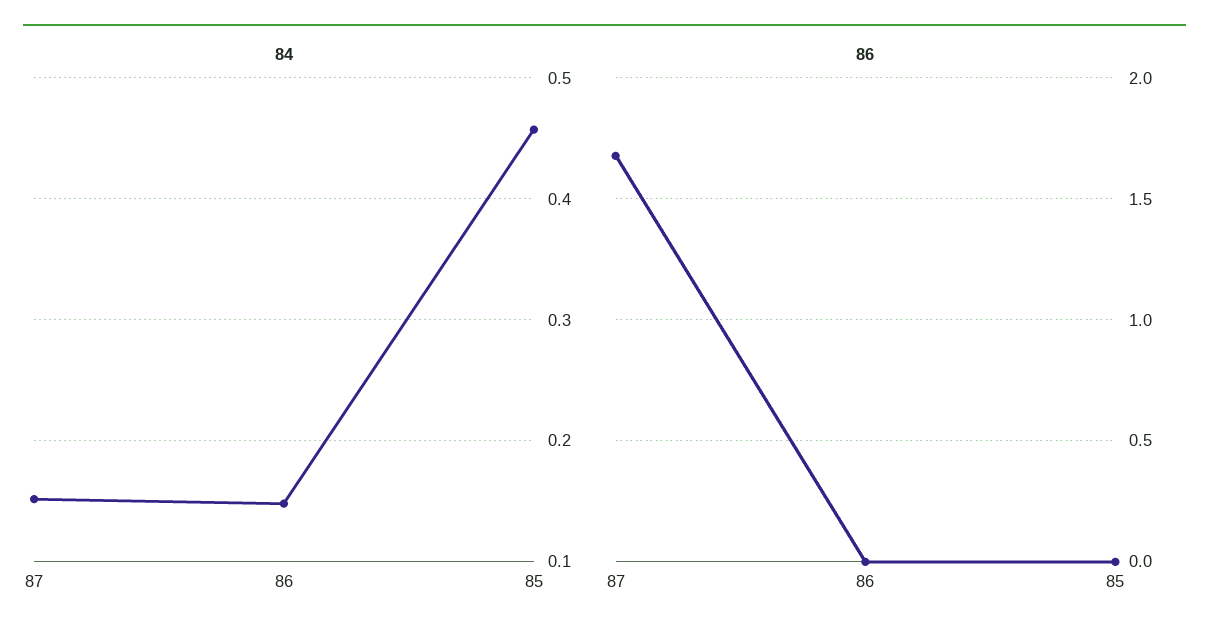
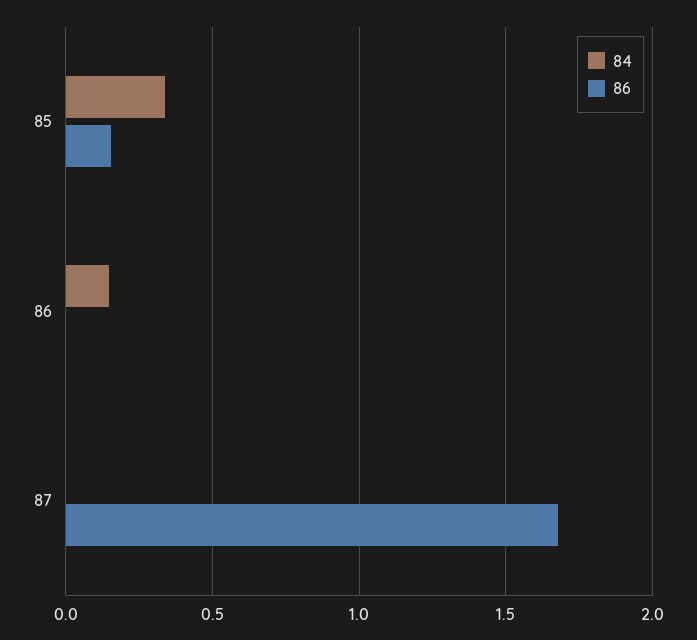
  {
    "84": {
-     "87": 0.15,
+     "87": 0,
      "86": 0.15,
-     "85": 0.46
+     "85": 0.35
    },
    "86": {
      "87": 1.7,
      "86": 0,
-     "85": 0
+     "85": 0.15
    }
  }

